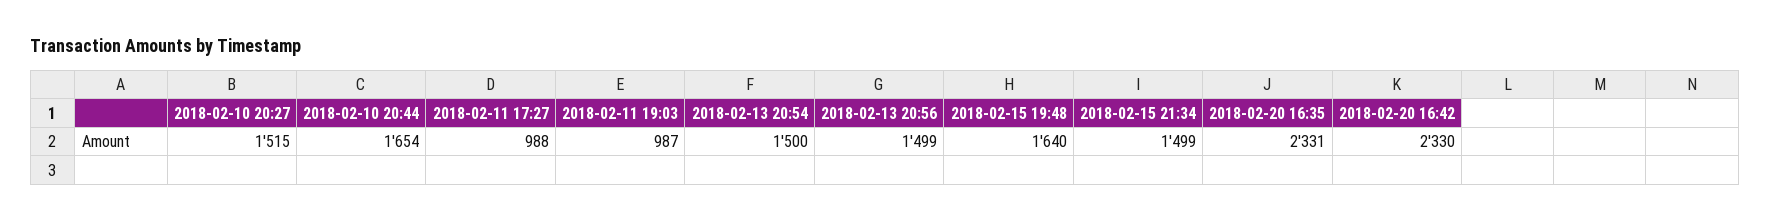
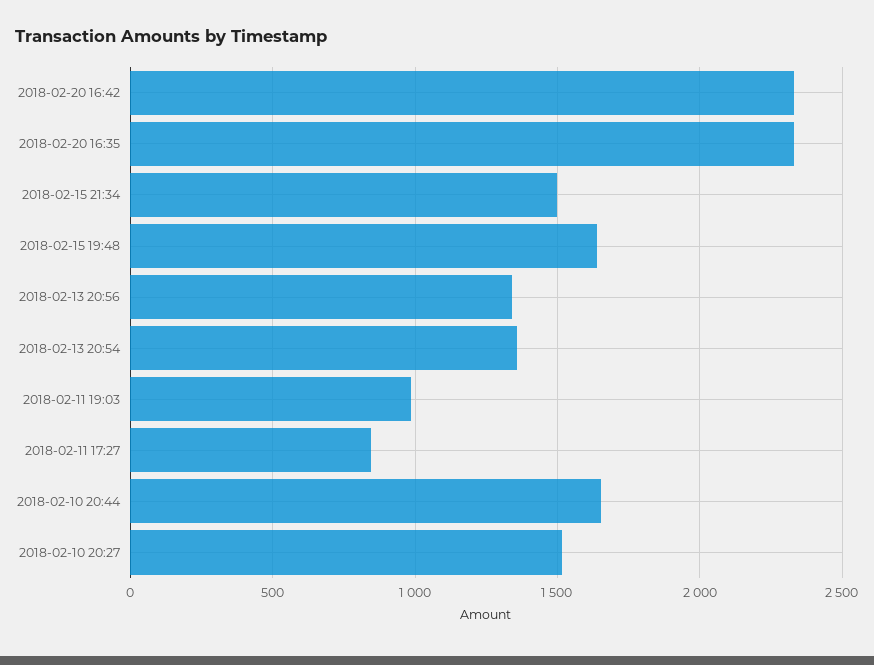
  {
    "2018-02-10 20:27": 1515,
    "2018-02-10 20:44": 1654,
-   "2018-02-11 17:27": 988,
+   "2018-02-11 17:27": 850,
    "2018-02-11 19:03": 987,
-   "2018-02-13 20:54": 1500,
+   "2018-02-13 20:54": 1350,
-   "2018-02-13 20:56": 1499,
+   "2018-02-13 20:56": 1350,
    "2018-02-15 19:48": 1640,
    "2018-02-15 21:34": 1499,
    "2018-02-20 16:35": 2331,
    "2018-02-20 16:42": 2330
  }

